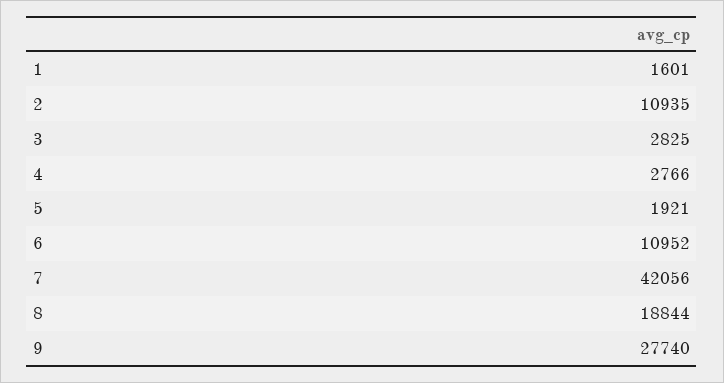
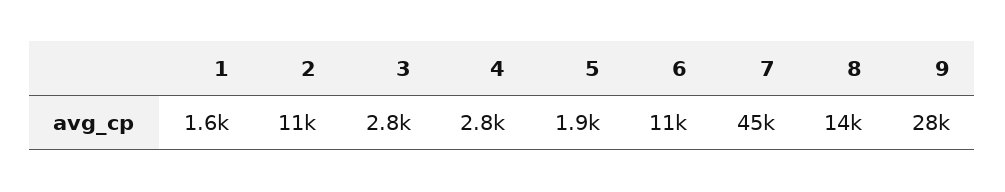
  {
    "1": 1601,
    "2": 10935,
    "3": 2825,
    "4": 2766,
    "5": 1921,
    "6": 10952,
-   "7": 42056,
+   "7": 45000,
-   "8": 18844,
+   "8": 14000,
    "9": 27740
  }

